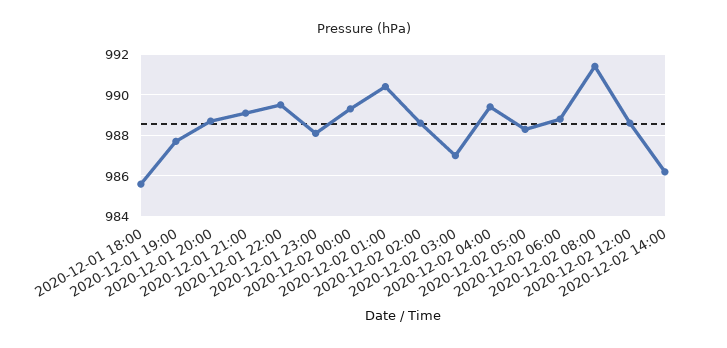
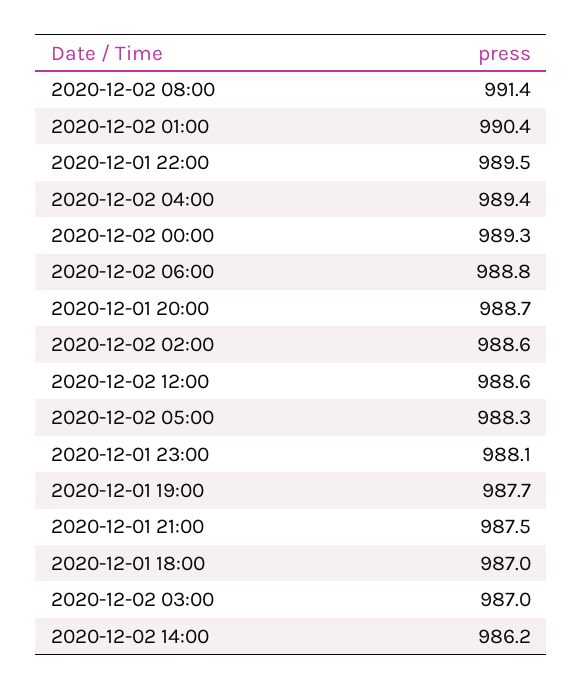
  {
-   "2020-12-01 18:00": 985.5,
+   "2020-12-01 18:00": 987,
    "2020-12-01 19:00": 987.7,
    "2020-12-01 20:00": 988.7,
-   "2020-12-01 21:00": 989,
+   "2020-12-01 21:00": 987.5,
    "2020-12-01 22:00": 989.5,
    "2020-12-01 23:00": 988.1,
    "2020-12-02 00:00": 989.3,
    "2020-12-02 01:00": 990.4,
    "2020-12-02 02:00": 988.6,
    "2020-12-02 03:00": 987,
    "2020-12-02 04:00": 989.4,
    "2020-12-02 05:00": 988.3,
    "2020-12-02 06:00": 988.8,
    "2020-12-02 08:00": 991.4,
    "2020-12-02 12:00": 988.6,
    "2020-12-02 14:00": 986.2
  }

